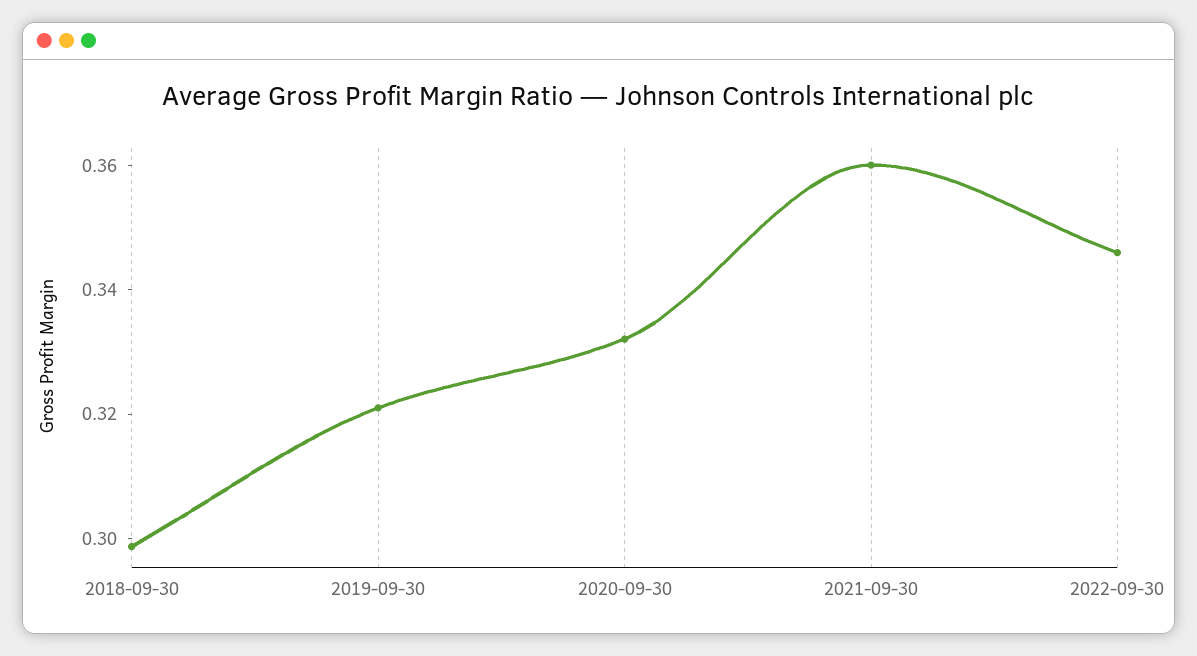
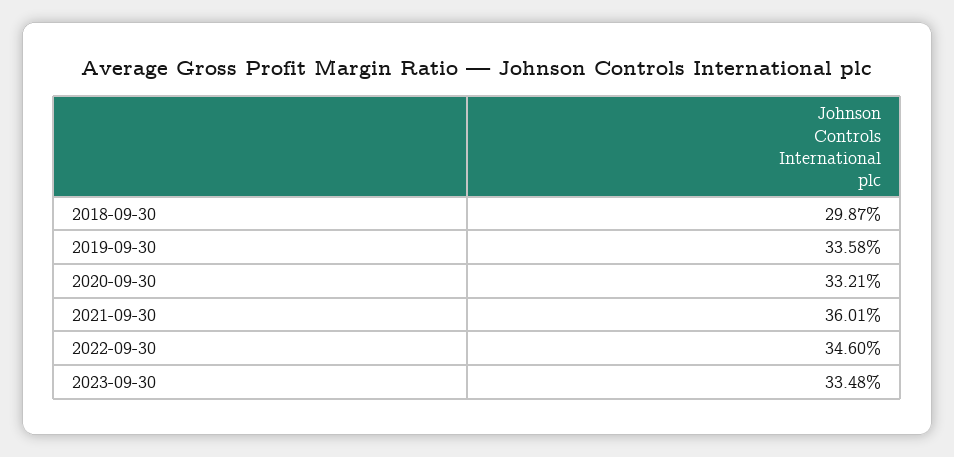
  {
    "2018-09-30": 0.2987,
-   "2019-09-30": 0.32,
+   "2019-09-30": 0.3358,
    "2020-09-30": 0.3321,
    "2021-09-30": 0.3601,
-   "2022-09-30": 0.346
+   "2022-09-30": 0.346,
+   "2023-09-30": 0.3348
  }

